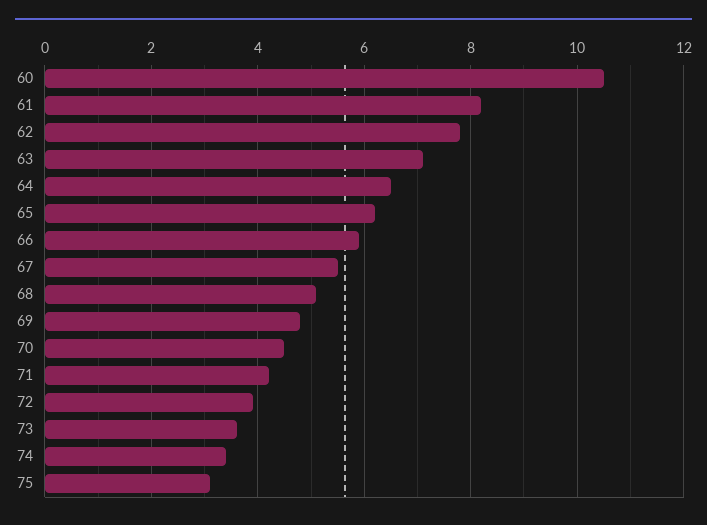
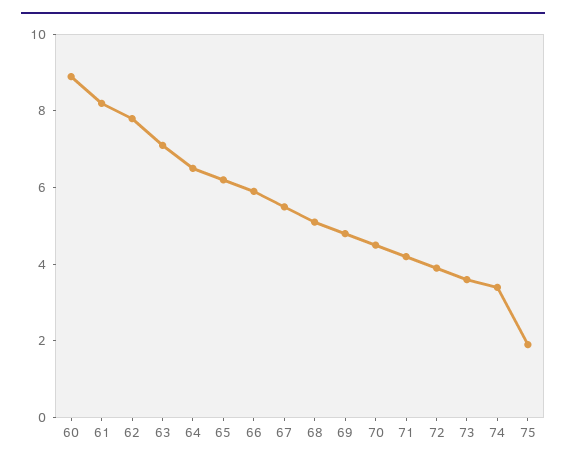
  {
-   "60": 10.5,
+   "60": 9,
    "61": 8,
    "62": 8,
    "63": 7,
    "64": 6.5,
    "65": 6,
    "66": 6,
    "67": 5.5,
    "68": 5,
    "69": 5,
    "70": 4.5,
    "71": 4,
    "72": 4,
    "73": 3.5,
    "74": 3.5,
-   "75": 3
+   "75": 2
  }

